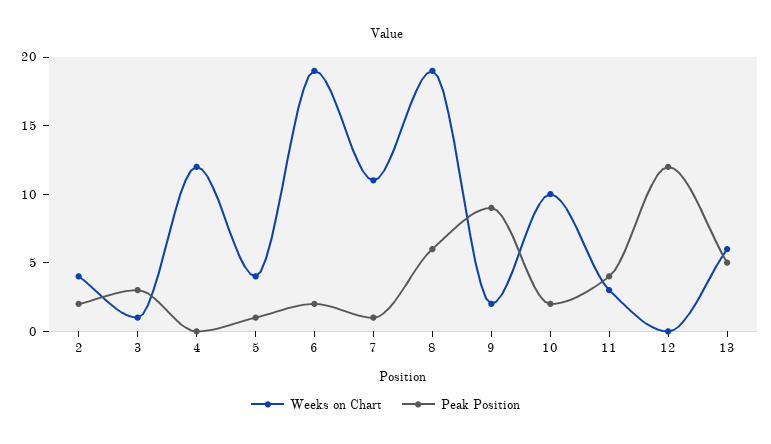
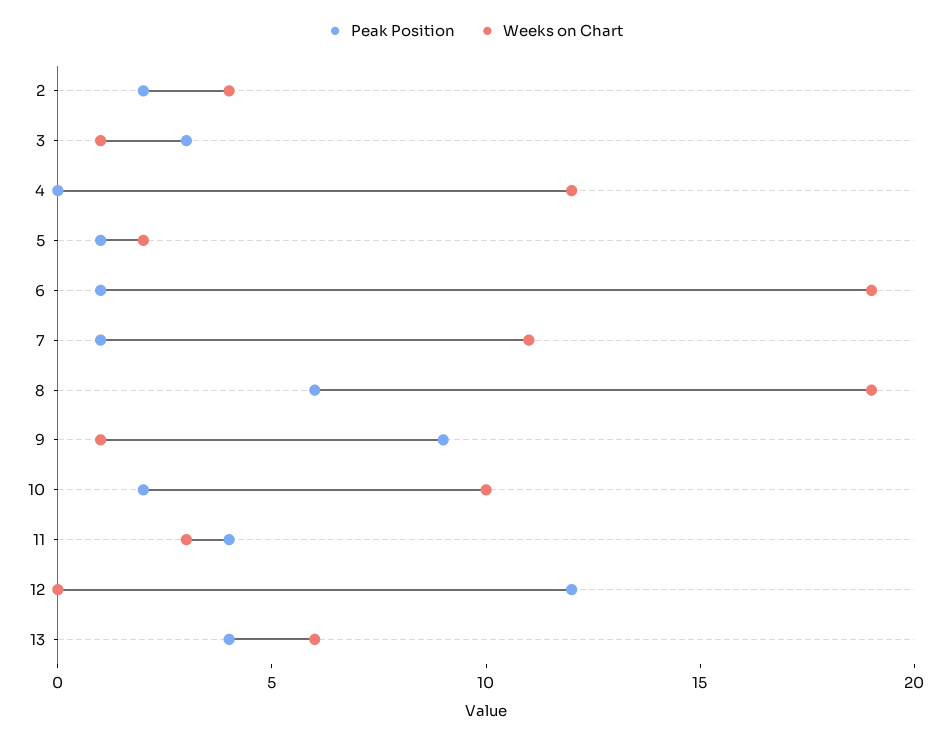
  {
    "Weeks on Chart": {
      "2": 4,
      "3": 1,
      "4": 12,
-     "5": 4,
+     "5": 2,
      "6": 19,
      "7": 11,
      "8": 19,
-     "9": 2,
+     "9": 1,
      "10": 10,
      "11": 3,
      "12": 0,
      "13": 6
    },
    "Peak Position": {
      "2": 2,
      "3": 3,
      "4": 0,
      "5": 1,
-     "6": 2,
+     "6": 1,
      "7": 1,
      "8": 6,
      "9": 9,
      "10": 2,
      "11": 4,
      "12": 12,
-     "13": 5
+     "13": 4
    }
  }

